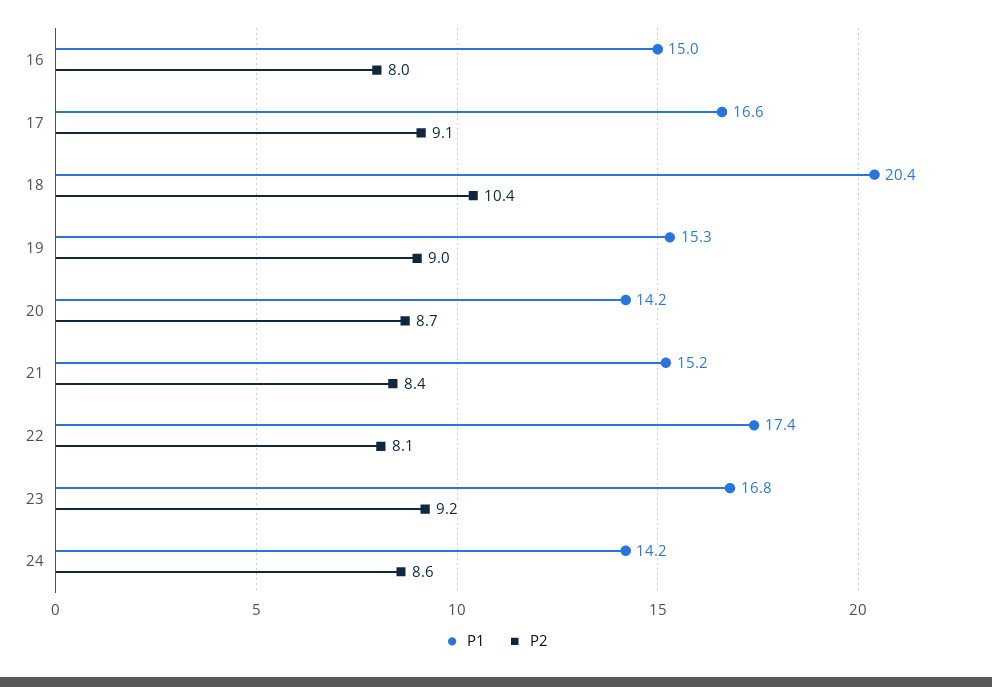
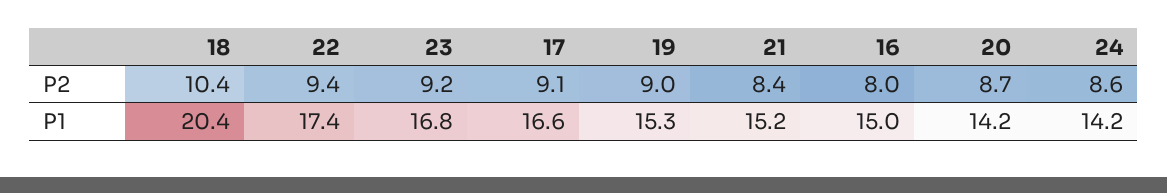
  {
    "P1": {
      "16": 15,
      "17": 16.6,
      "18": 20.4,
      "19": 15.3,
      "20": 14.2,
      "21": 15.2,
      "22": 17.4,
      "23": 16.8,
      "24": 14.2
    },
    "P2": {
      "16": 8,
      "17": 9.1,
      "18": 10.4,
      "19": 9,
      "20": 8.7,
      "21": 8.4,
-     "22": 8.1,
+     "22": 9.4,
      "23": 9.2,
      "24": 8.6
    }
  }

